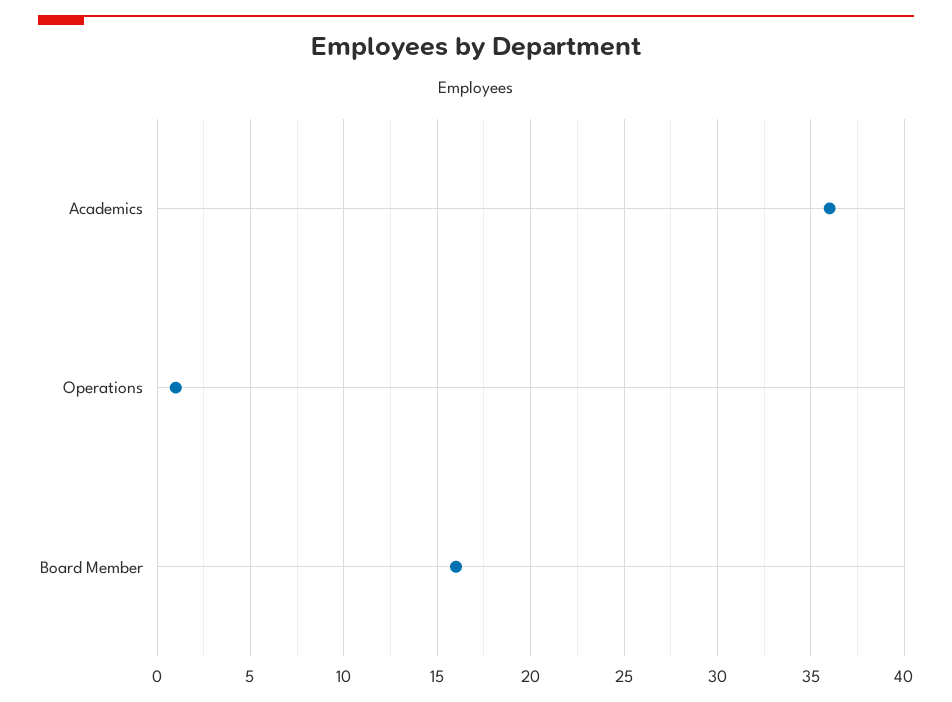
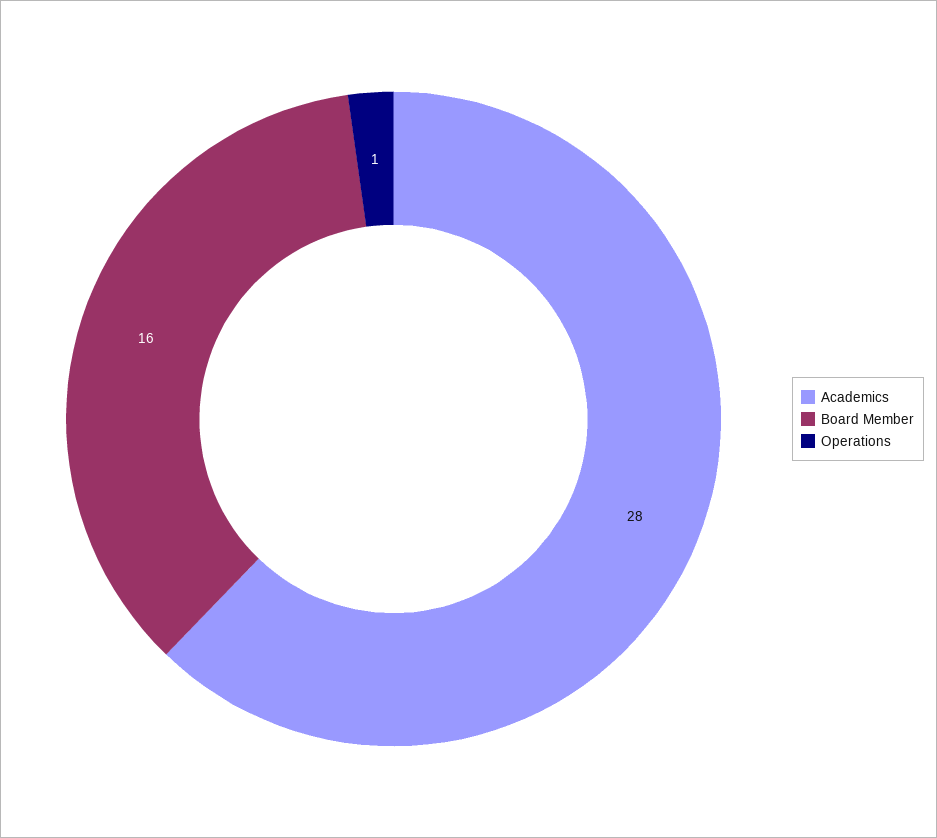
  {
-   "Academics": 36,
+   "Academics": 28,
    "Operations": 1,
    "Board Member": 16
  }

